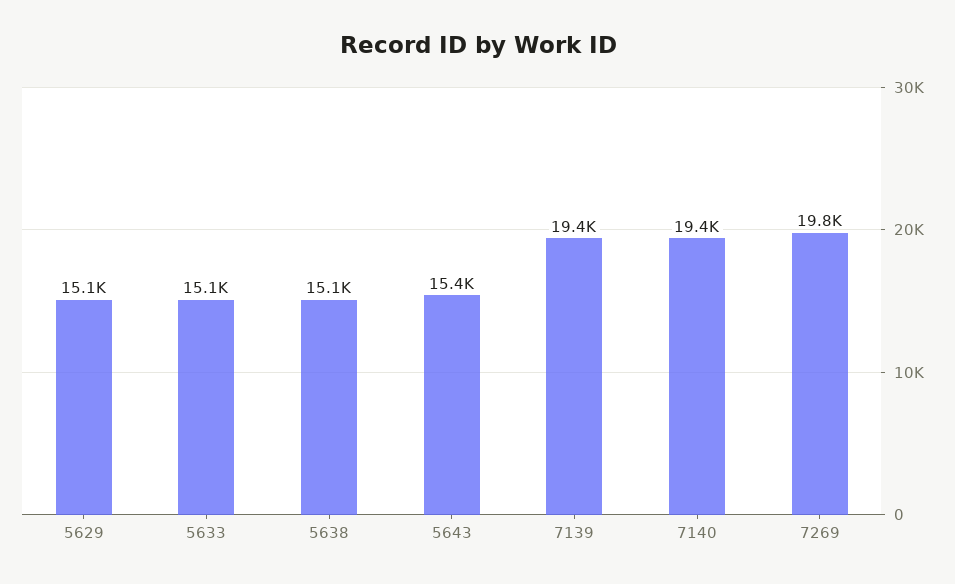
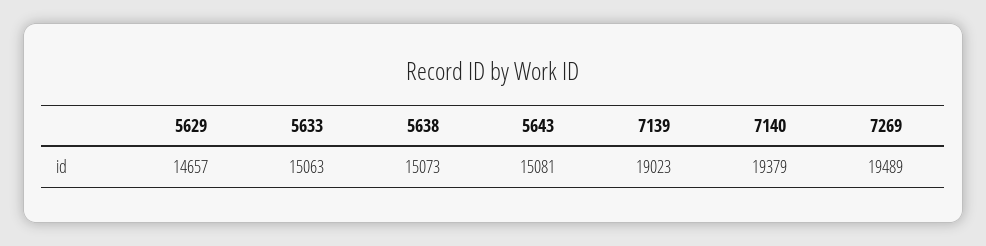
  {
-   "5629": 15100,
+   "5629": 14657,
    "5633": 15063,
    "5638": 15073,
-   "5643": 15400,
+   "5643": 15081,
-   "7139": 19400,
+   "7139": 19023,
    "7140": 19379,
-   "7269": 19800
+   "7269": 19489
  }

